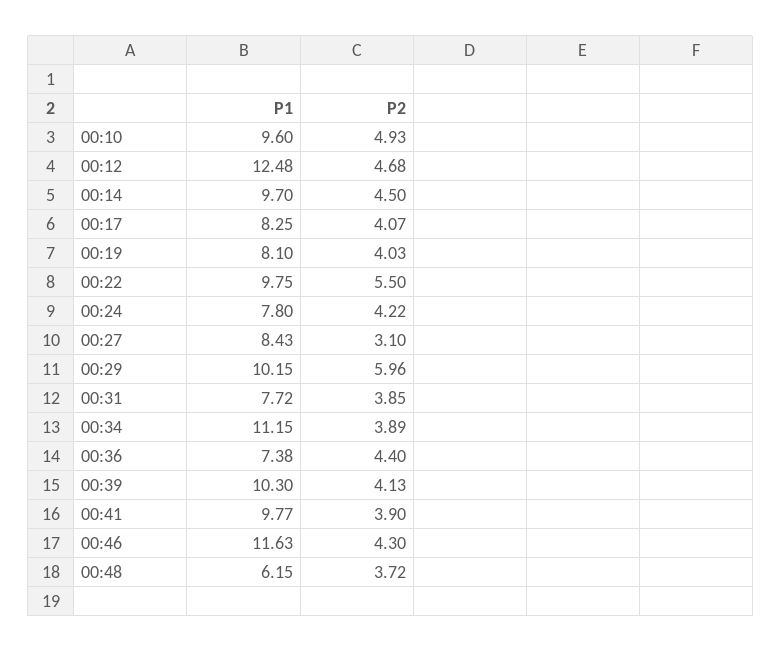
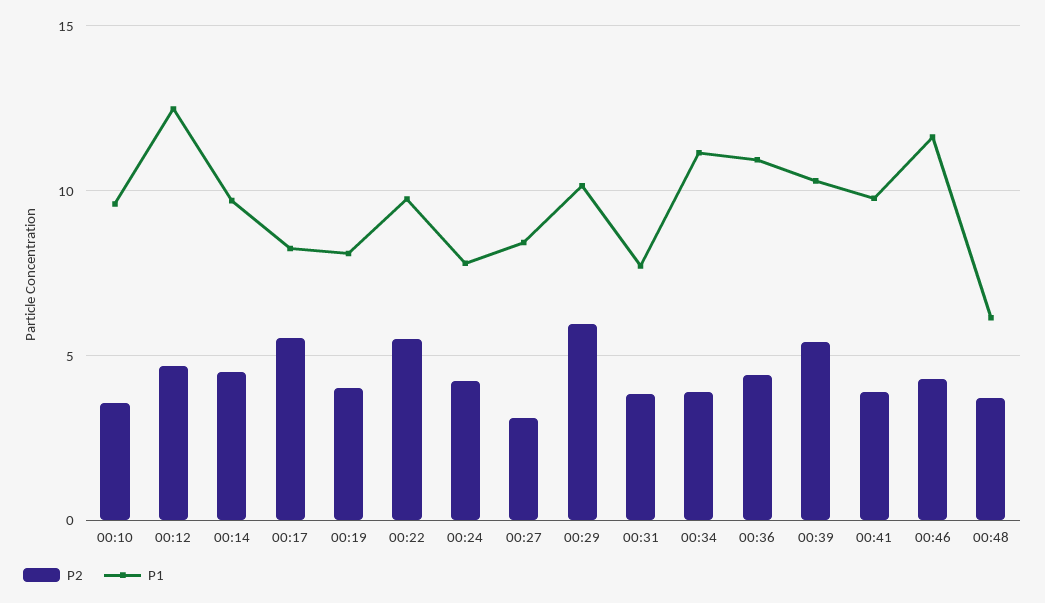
  {
    "P1": {
      "00:10": 9.6,
      "00:12": 12.48,
      "00:14": 9.7,
      "00:17": 8.25,
      "00:19": 8.1,
      "00:22": 9.75,
      "00:24": 7.8,
      "00:27": 8.43,
      "00:29": 10.15,
      "00:31": 7.72,
      "00:34": 11.15,
-     "00:36": 7.38,
+     "00:36": 11,
      "00:39": 10.3,
      "00:41": 9.77,
      "00:46": 11.63,
      "00:48": 6.15
    },
    "P2": {
-     "00:10": 4.93,
+     "00:10": 3.5,
      "00:12": 4.68,
      "00:14": 4.5,
-     "00:17": 4.07,
+     "00:17": 5.5,
      "00:19": 4.03,
      "00:22": 5.5,
      "00:24": 4.22,
      "00:27": 3.1,
      "00:29": 5.96,
      "00:31": 3.85,
      "00:34": 3.89,
      "00:36": 4.4,
-     "00:39": 4.13,
+     "00:39": 5.5,
      "00:41": 3.9,
      "00:46": 4.3,
      "00:48": 3.72
    }
  }

